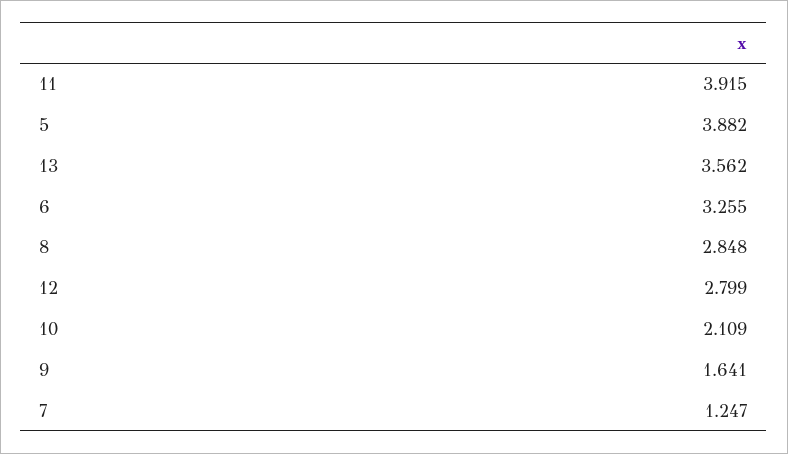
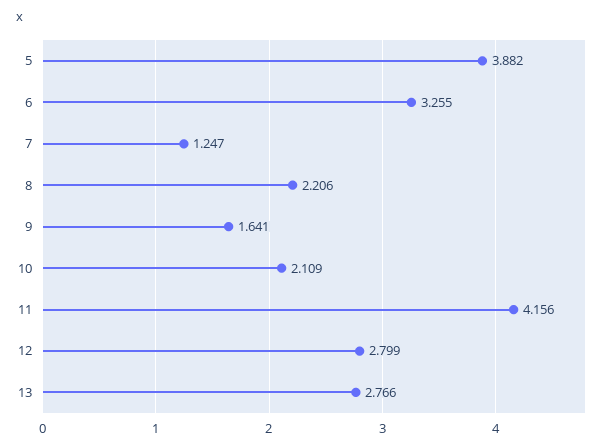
  {
-   "11": 3.915,
+   "11": 4.156,
    "5": 3.882,
-   "13": 3.562,
+   "13": 2.766,
    "6": 3.255,
-   "8": 2.848,
+   "8": 2.206,
    "12": 2.799,
    "10": 2.109,
    "9": 1.641,
    "7": 1.247
  }

